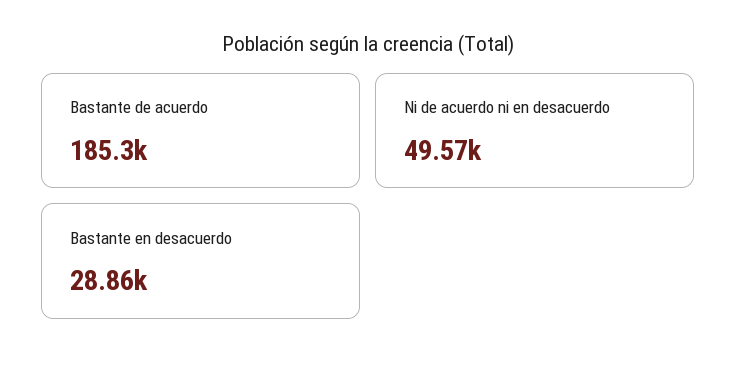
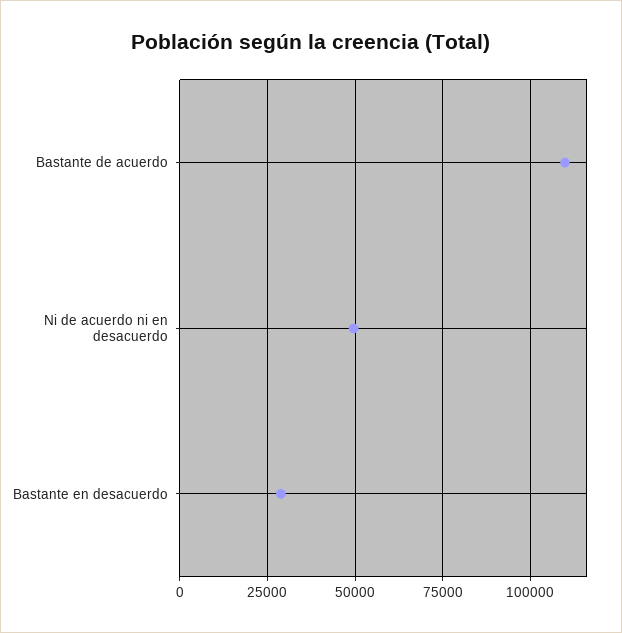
  {
-   "Bastante de acuerdo": 185300,
+   "Bastante de acuerdo": 110000,
    "Ni de acuerdo ni en desacuerdo": 49570,
    "Bastante en desacuerdo": 28860
  }

